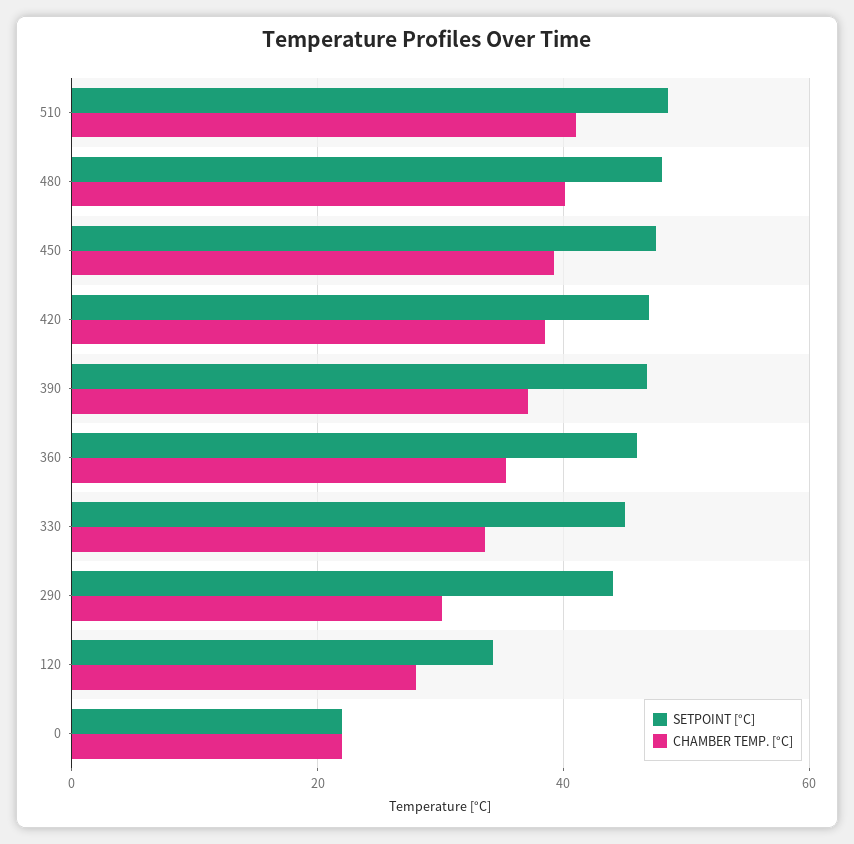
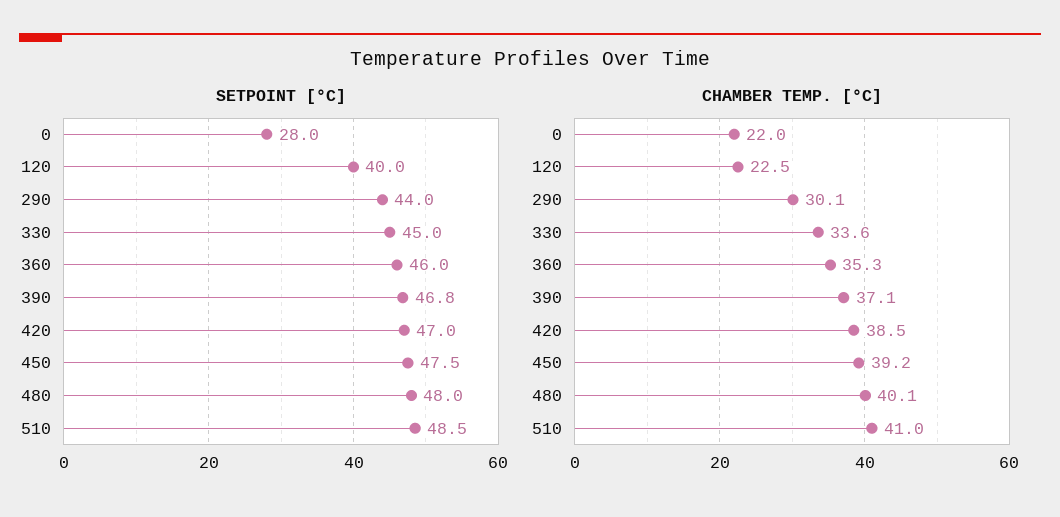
  {
    "SETPOINT [°C]": {
      "510": 48.5,
      "480": 48,
      "450": 47.5,
      "420": 47,
      "390": 46.8,
      "360": 46,
      "330": 45,
      "290": 44,
-     "120": 34,
+     "120": 40,
-     "0": 22
+     "0": 28
    },
    "CHAMBER TEMP. [°C]": {
      "510": 41,
      "480": 40.1,
      "450": 39.2,
      "420": 38.5,
      "390": 37.1,
      "360": 35.3,
      "330": 33.6,
      "290": 30.1,
-     "120": 28,
+     "120": 22.5,
      "0": 22
    }
  }

